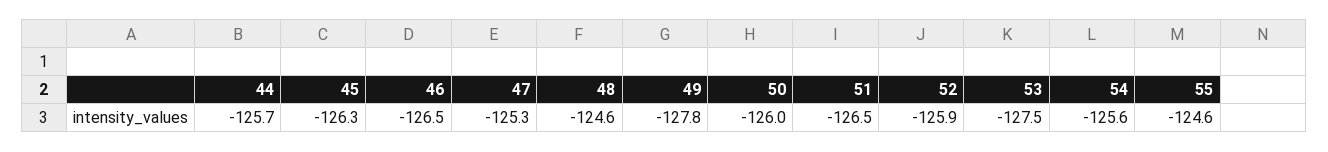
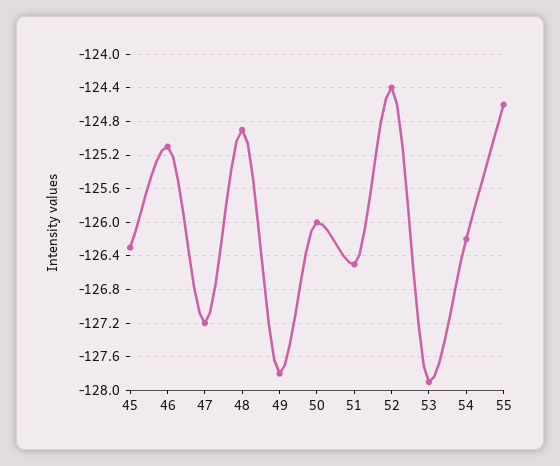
  {
-   "44": -125.7,
    "45": -126.3,
-   "46": -126.5,
+   "46": -125.1,
-   "47": -125.3,
+   "47": -127.2,
-   "48": -124.6,
+   "48": -124.9,
    "49": -127.8,
    "50": -126,
    "51": -126.5,
-   "52": -125.9,
+   "52": -124.4,
-   "53": -127.5,
+   "53": -127.9,
-   "54": -125.6,
+   "54": -126.2,
    "55": -124.6
  }

